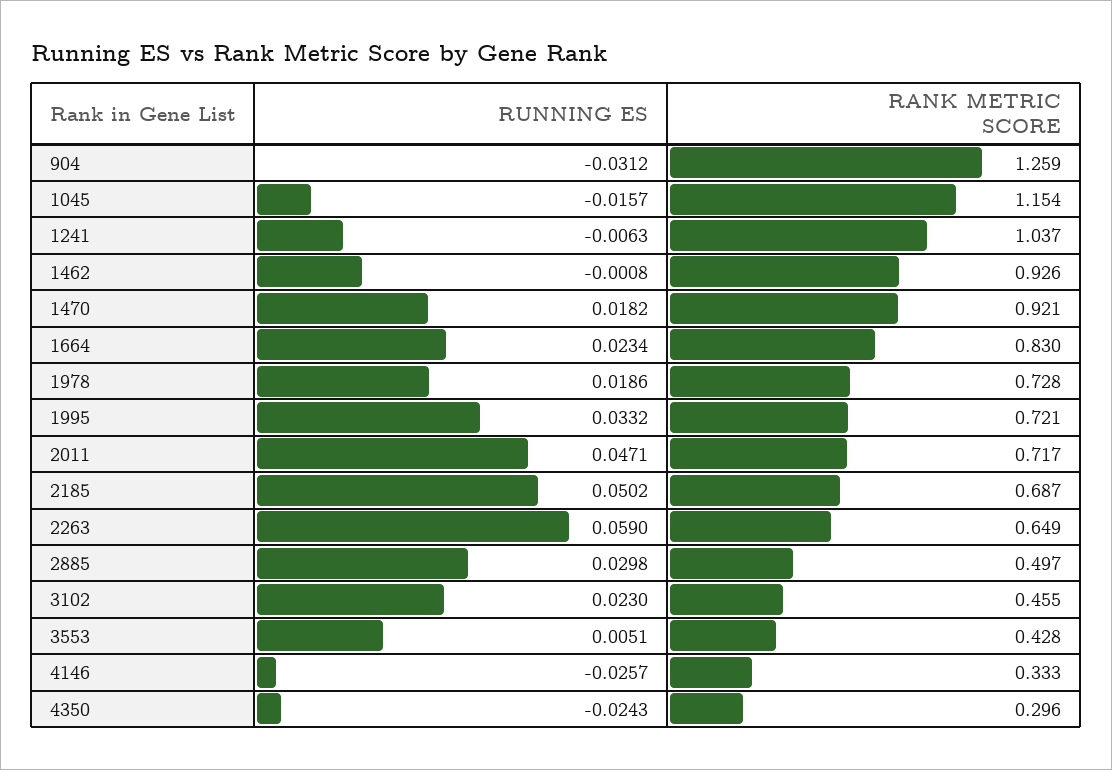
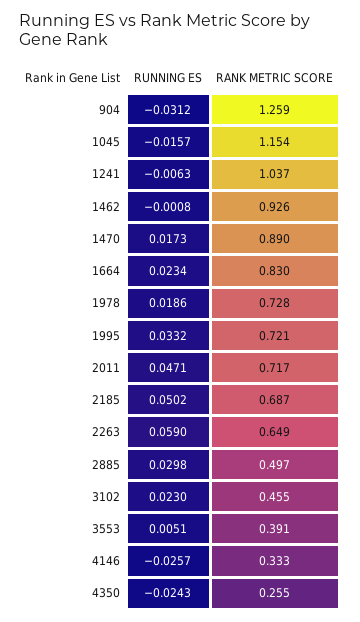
  {
    "RUNNING ES": {
      "904": -0.0312,
      "1045": -0.0157,
      "1241": -0.0063,
      "1462": -0.0008,
-     "1470": 0.0182,
+     "1470": 0.0173,
      "1664": 0.0234,
      "1978": 0.0186,
      "1995": 0.0332,
      "2011": 0.0471,
      "2185": 0.0502,
      "2263": 0.059,
      "2885": 0.0298,
      "3102": 0.023,
      "3553": 0.0051,
      "4146": -0.0257,
      "4350": -0.0243
    },
    "RANK METRIC SCORE": {
      "904": 1.259,
      "1045": 1.154,
      "1241": 1.037,
      "1462": 0.926,
-     "1470": 0.921,
+     "1470": 0.89,
      "1664": 0.83,
      "1978": 0.728,
      "1995": 0.721,
      "2011": 0.717,
      "2185": 0.687,
      "2263": 0.649,
      "2885": 0.497,
      "3102": 0.455,
-     "3553": 0.428,
+     "3553": 0.391,
      "4146": 0.333,
-     "4350": 0.296
+     "4350": 0.255
    }
  }

